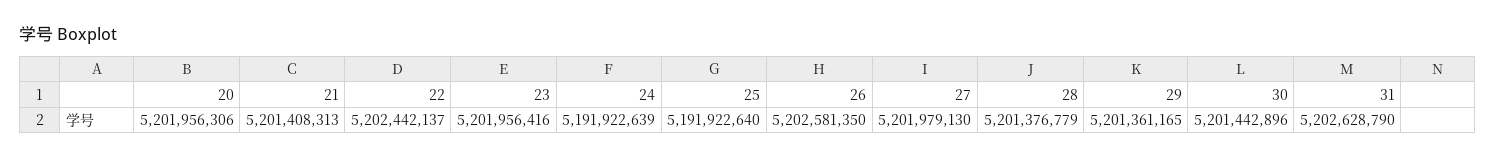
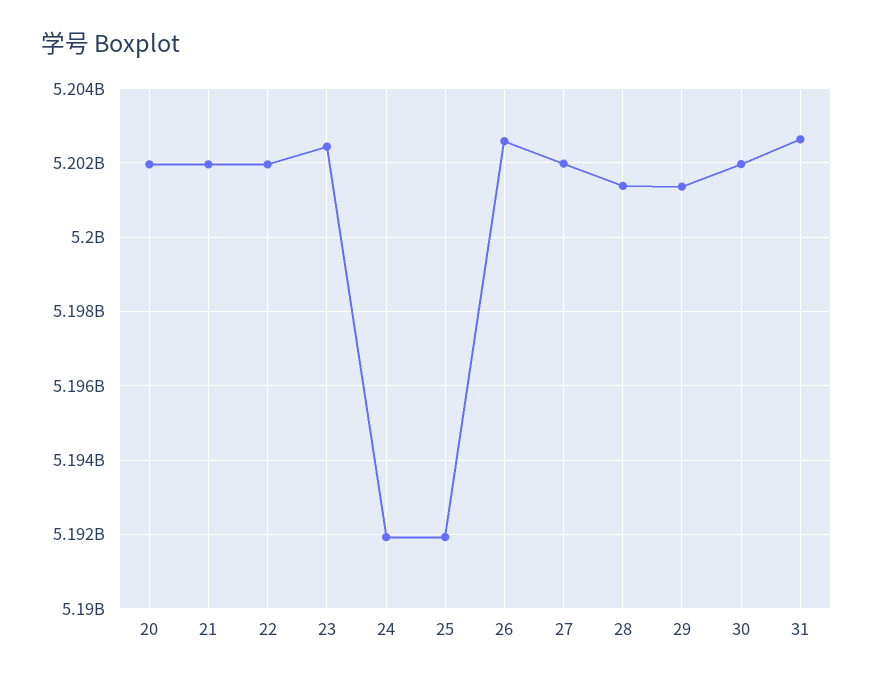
  {
    "20": 5201956306,
-   "21": 5201408313,
+   "21": 5202000000,
-   "22": 5202442137,
+   "22": 5202000000,
-   "23": 5201956416,
+   "23": 5202400000,
    "24": 5191922639,
    "25": 5191922640,
    "26": 5202581350,
    "27": 5201979130,
    "28": 5201376779,
    "29": 5201361165,
-   "30": 5201442896,
+   "30": 5202000000,
    "31": 5202628790
  }

